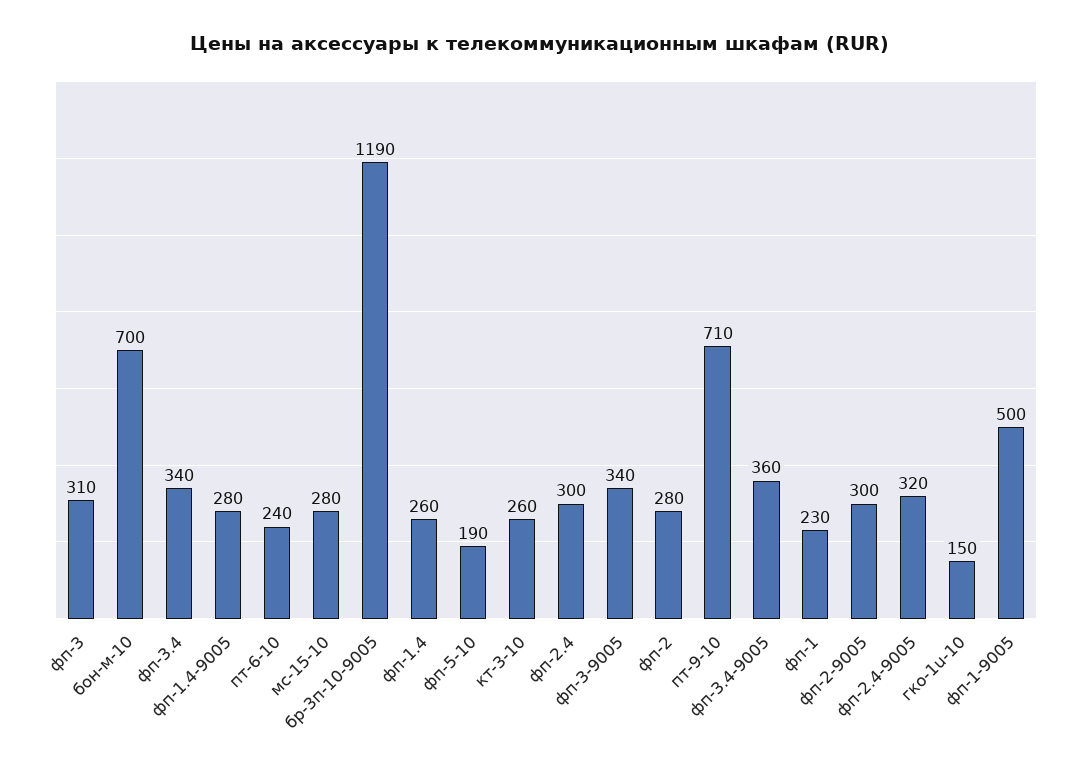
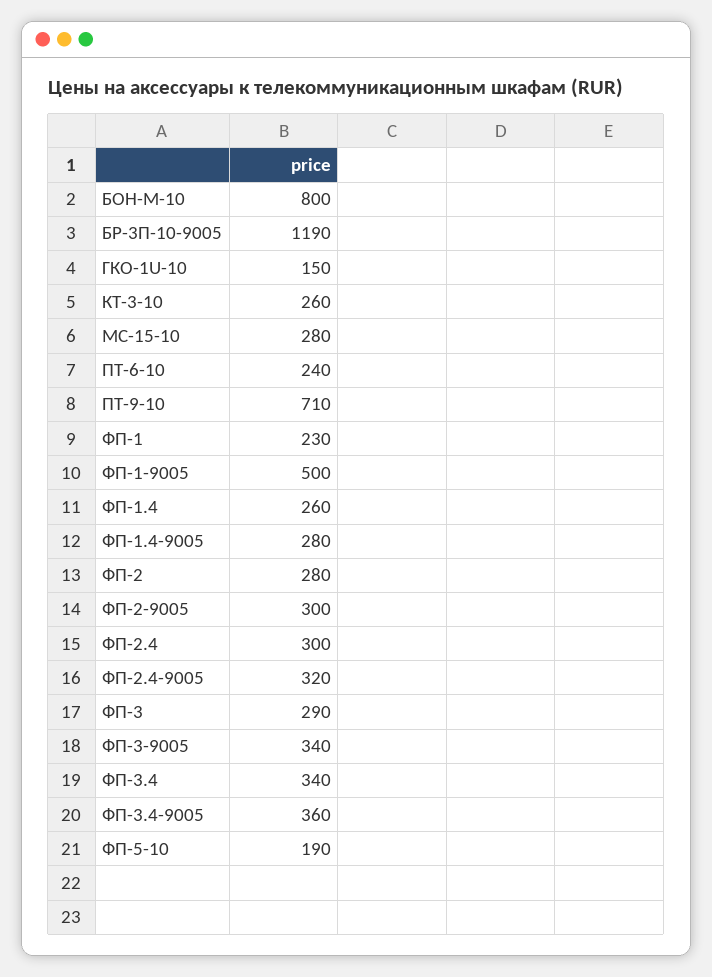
  {
-   "фп-3": 310,
+   "фп-3": 290,
-   "бон-м-10": 700,
+   "бон-м-10": 800,
    "фп-3.4": 340,
    "фп-1.4-9005": 280,
    "пт-6-10": 240,
    "мс-15-10": 280,
    "бр-3п-10-9005": 1190,
    "фп-1.4": 260,
    "фп-5-10": 190,
    "кт-3-10": 260,
    "фп-2.4": 300,
    "фп-3-9005": 340,
    "фп-2": 280,
    "пт-9-10": 710,
    "фп-3.4-9005": 360,
    "фп-1": 230,
    "фп-2-9005": 300,
    "фп-2.4-9005": 320,
    "гко-1u-10": 150,
    "фп-1-9005": 500
  }

